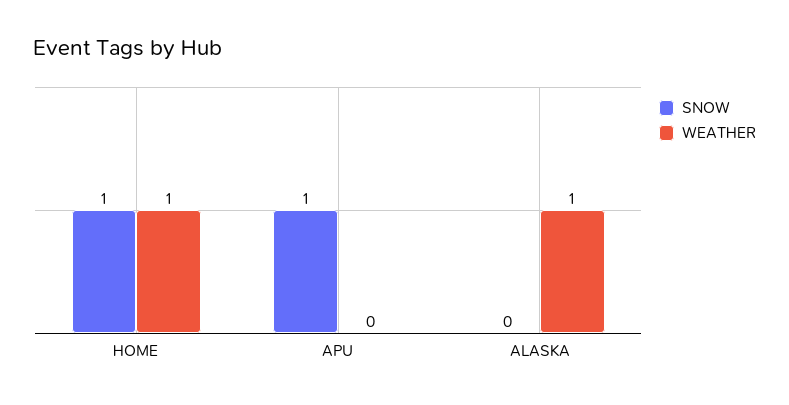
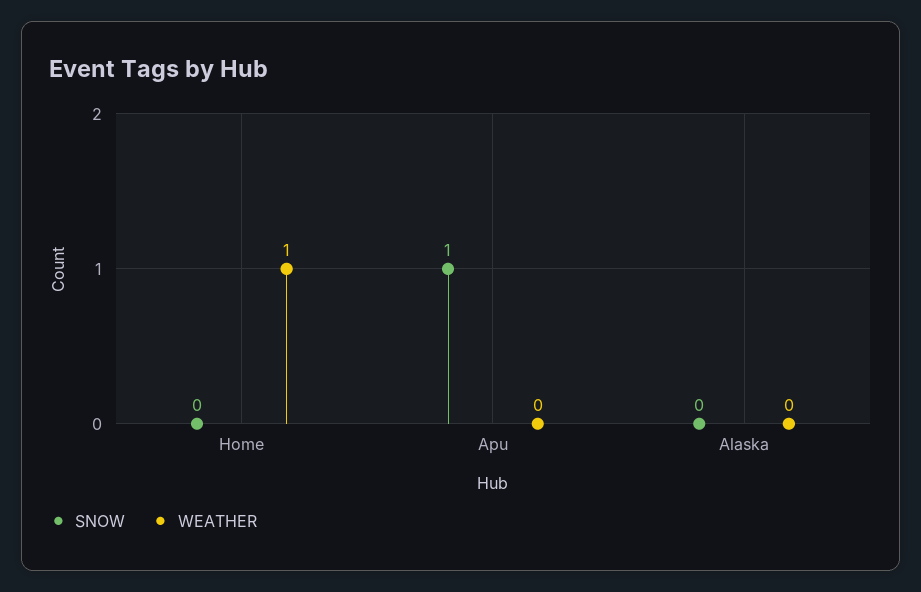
  {
    "SNOW": {
-     "HOME": 1,
+     "HOME": 0,
      "APU": 1,
      "ALASKA": 0
    },
    "WEATHER": {
      "HOME": 1,
      "APU": 0,
-     "ALASKA": 1
+     "ALASKA": 0
    }
  }

